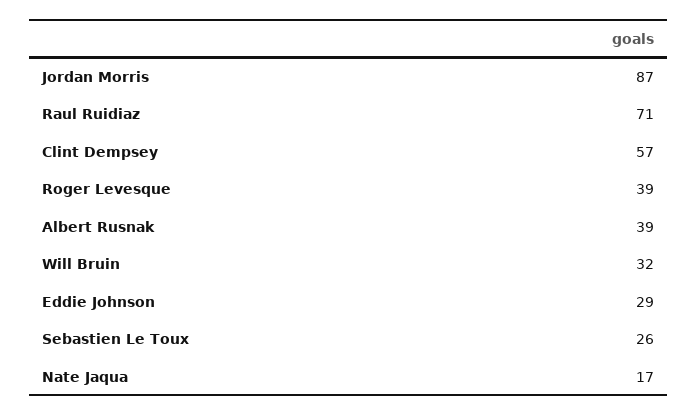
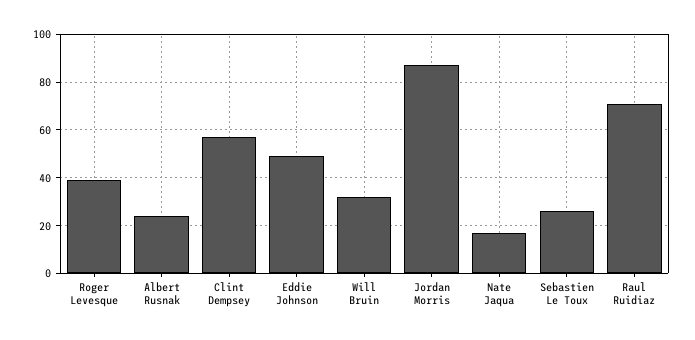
  {
    "Jordan Morris": 87,
    "Raul Ruidiaz": 71,
    "Clint Dempsey": 57,
    "Roger Levesque": 39,
-   "Albert Rusnak": 39,
+   "Albert Rusnak": 25,
    "Will Bruin": 32,
-   "Eddie Johnson": 29,
+   "Eddie Johnson": 50,
    "Sebastien Le Toux": 26,
    "Nate Jaqua": 17
  }

